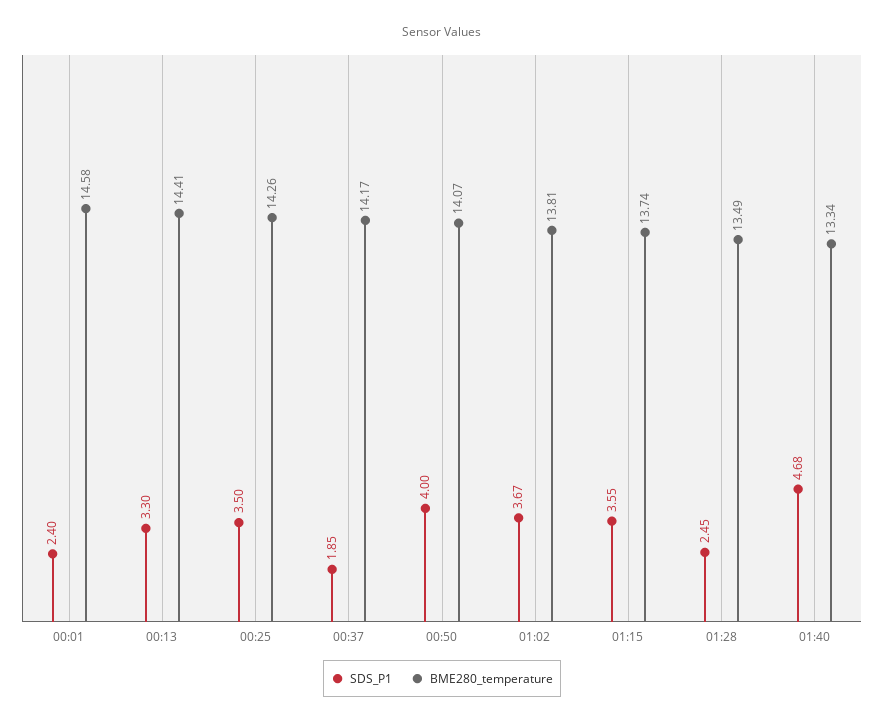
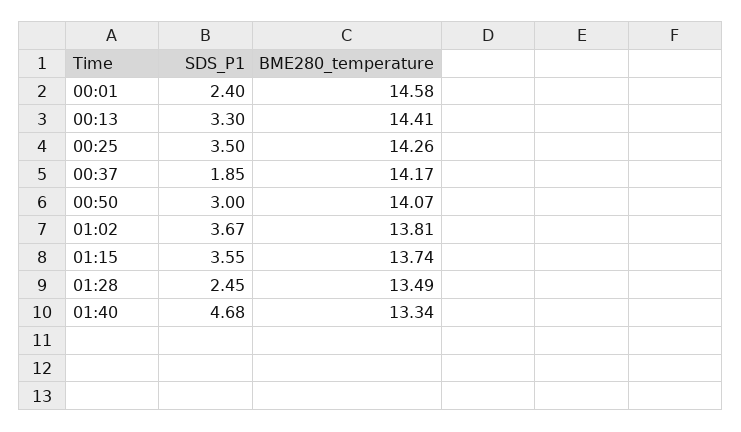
  {
    "SDS_P1": {
      "00:01": 2.4,
      "00:13": 3.3,
      "00:25": 3.5,
      "00:37": 1.85,
-     "00:50": 4,
+     "00:50": 3,
      "01:02": 3.67,
      "01:15": 3.55,
      "01:28": 2.45,
      "01:40": 4.68
    },
    "BME280_temperature": {
      "00:01": 14.58,
      "00:13": 14.41,
      "00:25": 14.26,
      "00:37": 14.17,
      "00:50": 14.07,
      "01:02": 13.81,
      "01:15": 13.74,
      "01:28": 13.49,
      "01:40": 13.34
    }
  }

